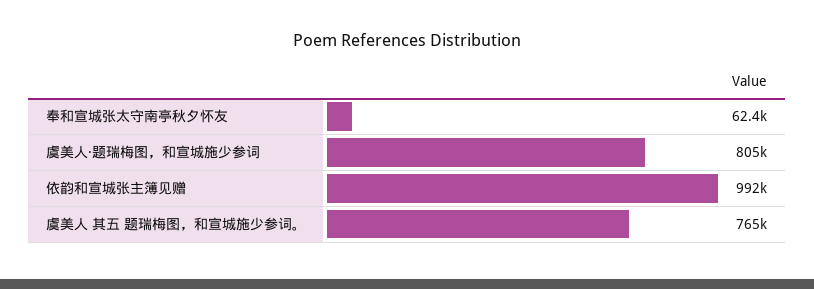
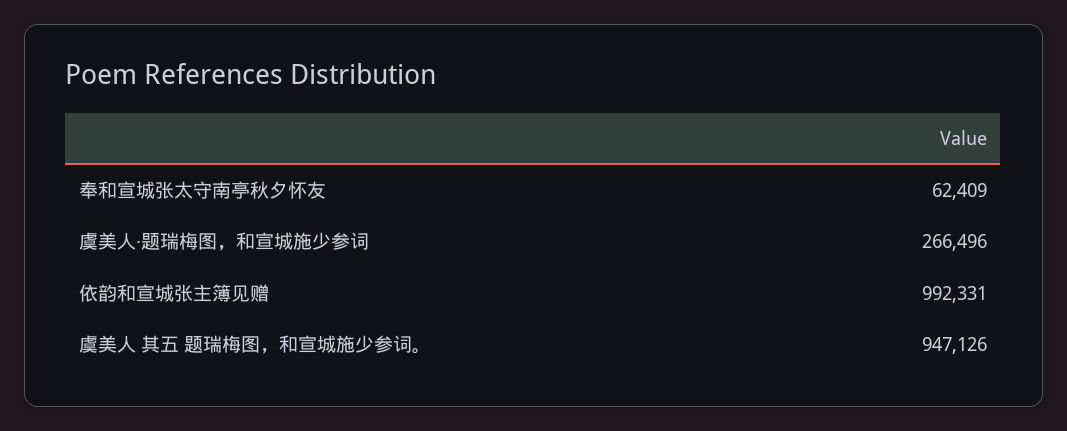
  {
    "奉和宣城张太守南亭秋夕怀友": 62409,
-   "虞美人·题瑞梅图，和宣城施少参词": 805000,
+   "虞美人·题瑞梅图，和宣城施少参词": 266496,
    "依韵和宣城张主簿见赠": 992331,
-   "虞美人 其五 题瑞梅图，和宣城施少参词。": 765000
+   "虞美人 其五 题瑞梅图，和宣城施少参词。": 947126
  }

